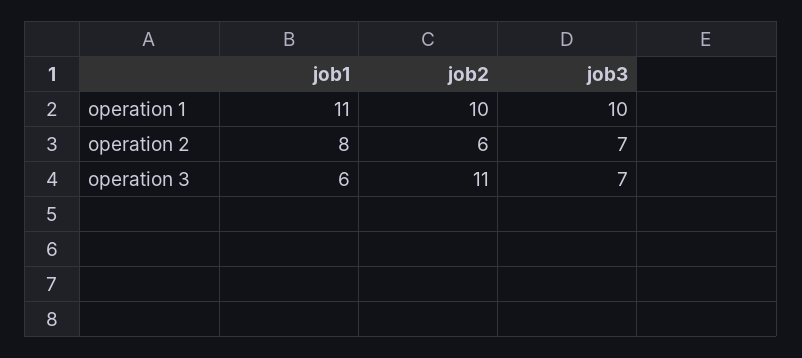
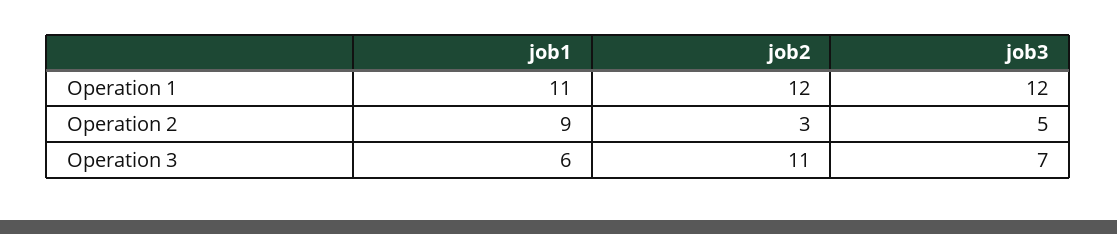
  {
    "job1": {
      "operation 1": 11,
-     "operation 2": 8,
+     "operation 2": 9,
      "operation 3": 6
    },
    "job2": {
-     "operation 1": 10,
+     "operation 1": 12,
-     "operation 2": 6,
+     "operation 2": 3,
      "operation 3": 11
    },
    "job3": {
-     "operation 1": 10,
+     "operation 1": 12,
-     "operation 2": 7,
+     "operation 2": 5,
      "operation 3": 7
    }
  }

